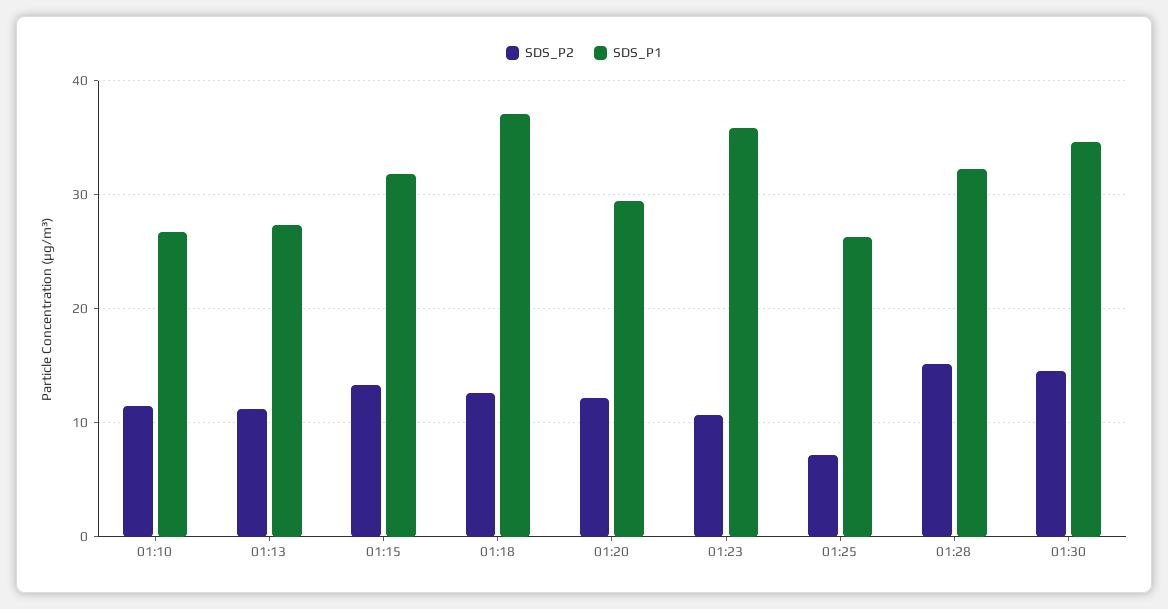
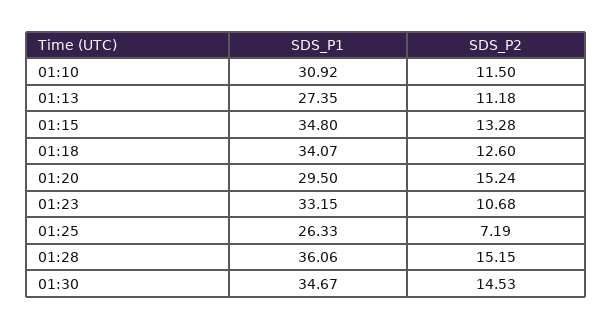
  {
    "SDS_P2": {
      "01:10": 11.5,
      "01:13": 11.18,
      "01:15": 13.28,
      "01:18": 12.6,
-     "01:20": 12,
+     "01:20": 15.24,
      "01:23": 10.68,
      "01:25": 7.19,
      "01:28": 15.15,
      "01:30": 14.53
    },
    "SDS_P1": {
-     "01:10": 27,
+     "01:10": 30.92,
      "01:13": 27.35,
-     "01:15": 32,
+     "01:15": 34.8,
-     "01:18": 37,
+     "01:18": 34.07,
      "01:20": 29.5,
-     "01:23": 36,
+     "01:23": 33.15,
      "01:25": 26.33,
-     "01:28": 32,
+     "01:28": 36.06,
      "01:30": 34.67
    }
  }

